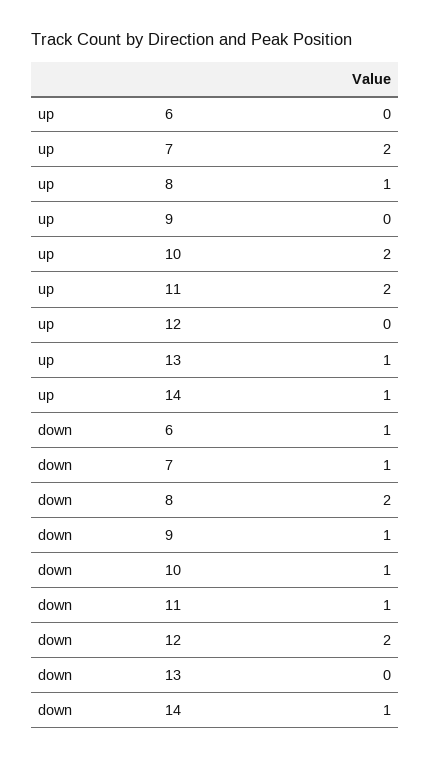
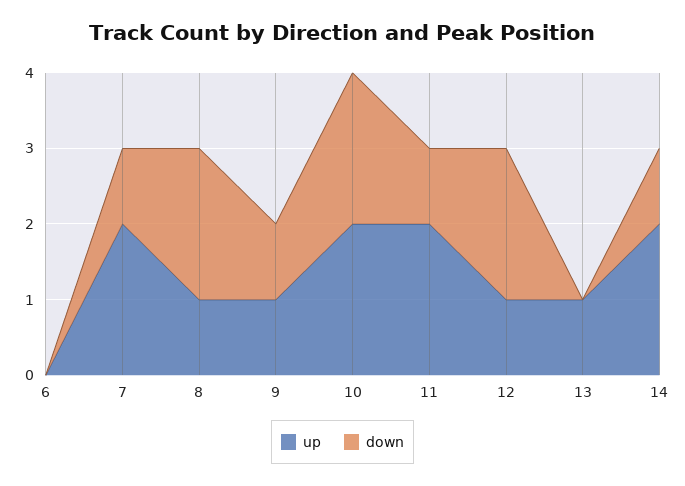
  {
    "up": {
      "6": 0,
      "7": 2,
      "8": 1,
-     "9": 0,
+     "9": 1,
      "10": 2,
      "11": 2,
-     "12": 0,
+     "12": 1,
      "13": 1,
-     "14": 1
+     "14": 2
    },
    "down": {
-     "6": 1,
+     "6": 0,
      "7": 1,
      "8": 2,
      "9": 1,
-     "10": 1,
+     "10": 2,
      "11": 1,
      "12": 2,
      "13": 0,
      "14": 1
    }
  }

